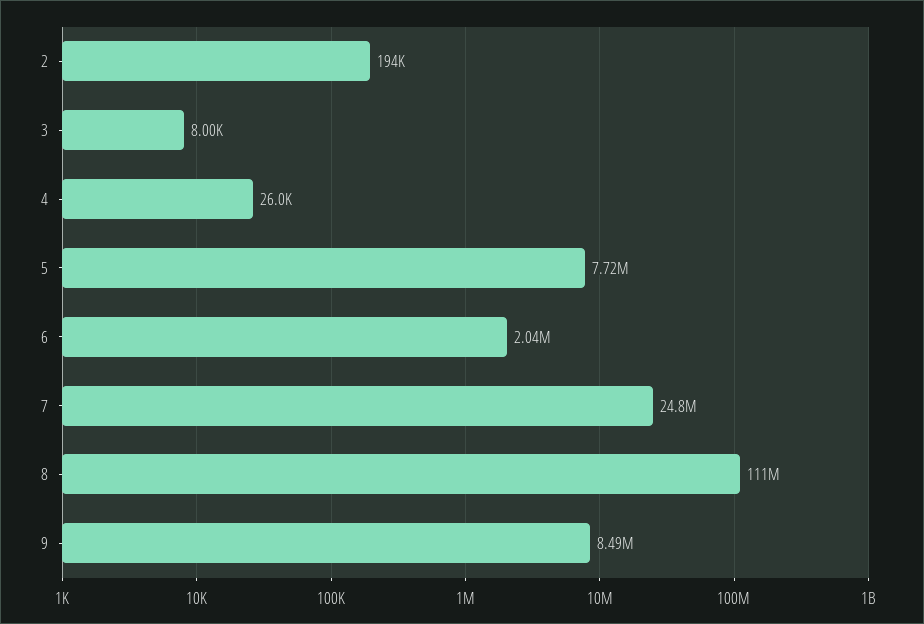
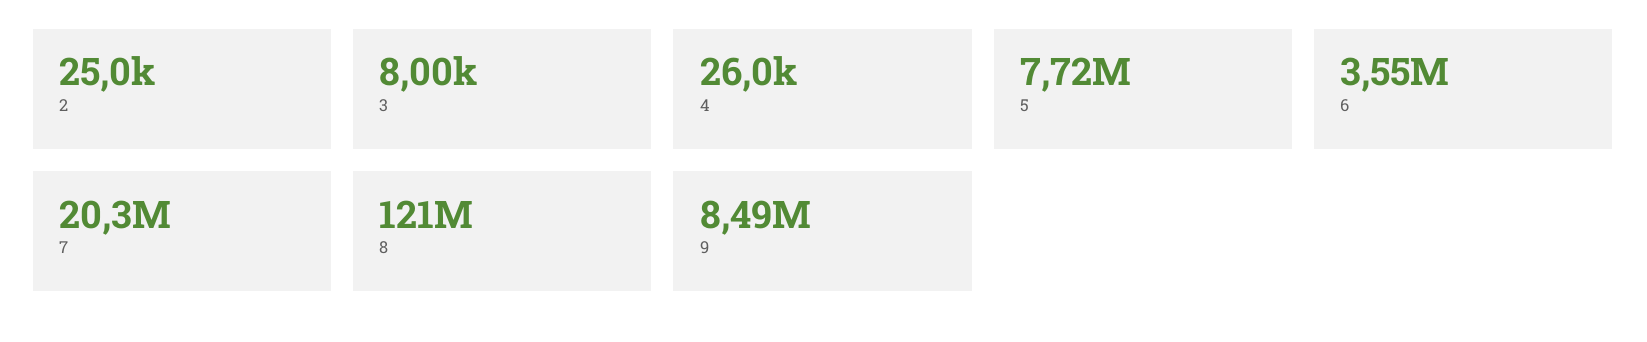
  {
-   "2": 194000,
+   "2": 25000,
    "3": 8000,
    "4": 26000,
    "5": 7720000,
-   "6": 2040000,
+   "6": 3550000,
-   "7": 24800000,
+   "7": 20300000,
-   "8": 111000000,
+   "8": 121000000,
    "9": 8490000
  }

